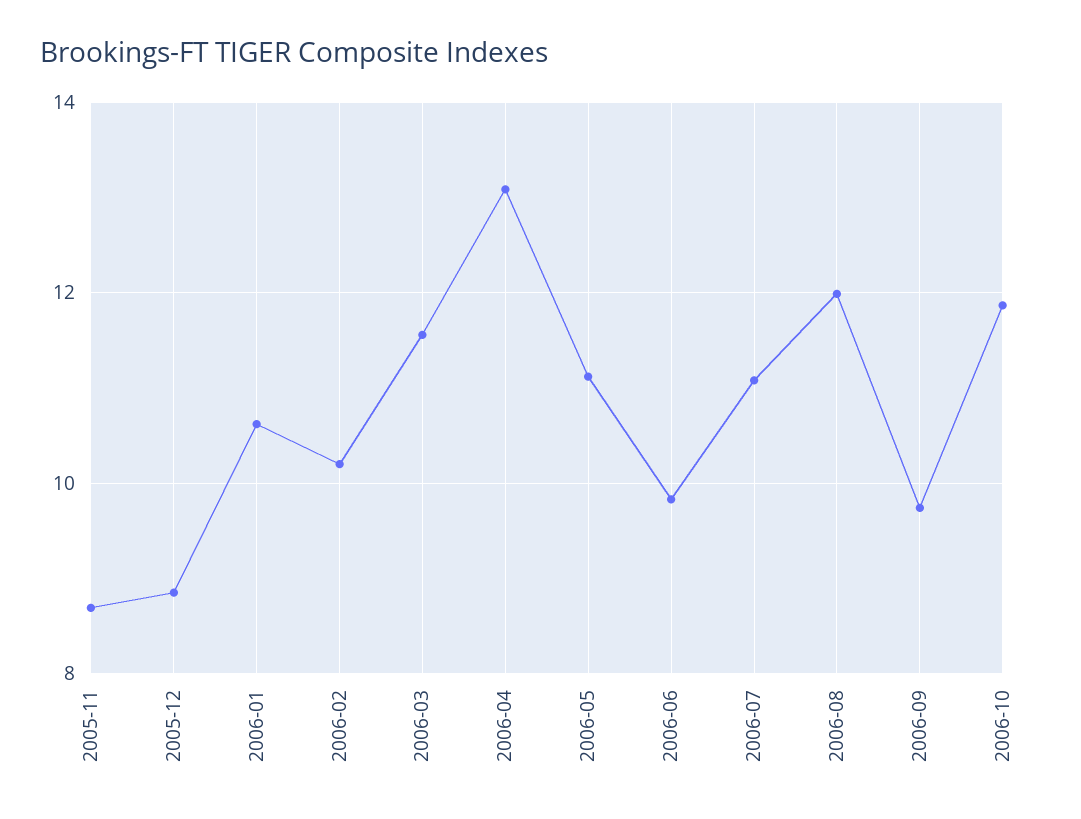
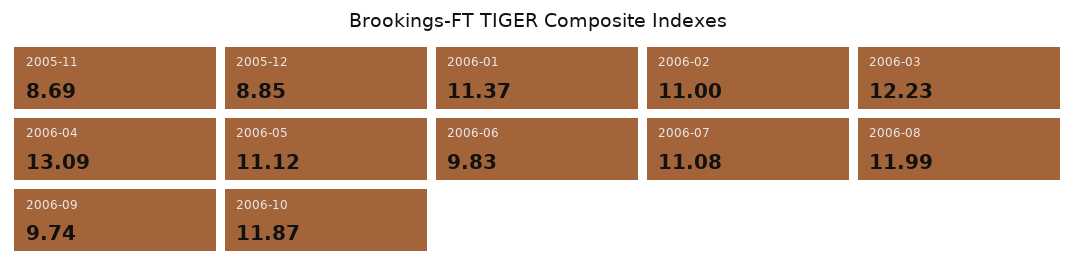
  {
    "2005-11": 8.69,
    "2005-12": 8.85,
-   "2006-01": 10.6,
+   "2006-01": 11.37,
-   "2006-02": 10.2,
+   "2006-02": 11,
-   "2006-03": 11.6,
+   "2006-03": 12.23,
    "2006-04": 13.09,
    "2006-05": 11.12,
    "2006-06": 9.83,
    "2006-07": 11.08,
    "2006-08": 11.99,
    "2006-09": 9.74,
    "2006-10": 11.87
  }

